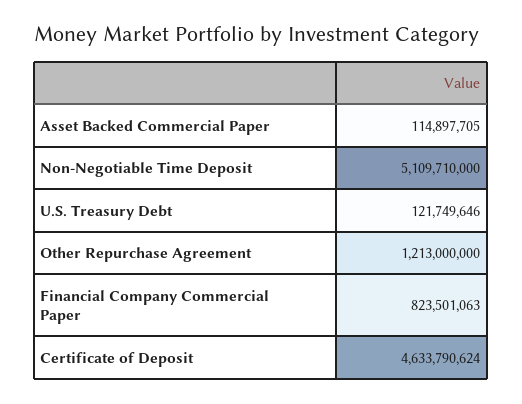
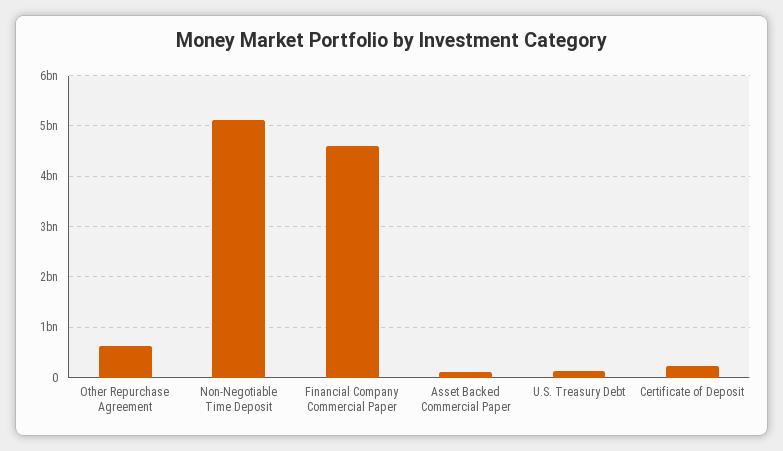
  {
    "Asset Backed Commercial Paper": 114897705,
    "Non-Negotiable Time Deposit": 5109710000,
    "U.S. Treasury Debt": 121749646,
-   "Other Repurchase Agreement": 1213000000,
+   "Other Repurchase Agreement": 600000000,
-   "Financial Company Commercial Paper": 823501063,
+   "Financial Company Commercial Paper": 4600000000,
-   "Certificate of Deposit": 4633790624
+   "Certificate of Deposit": 200000000
  }

